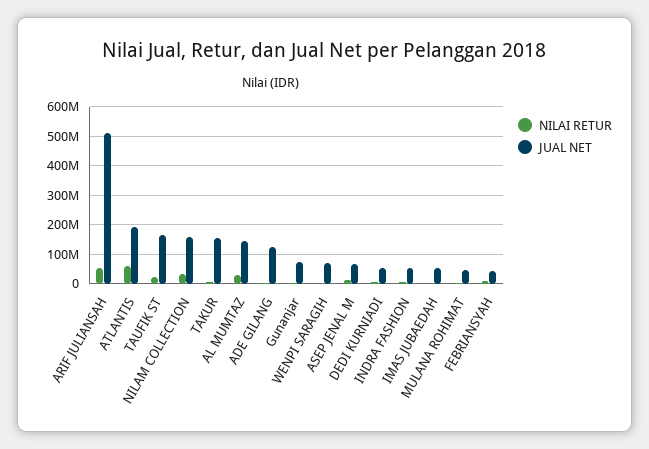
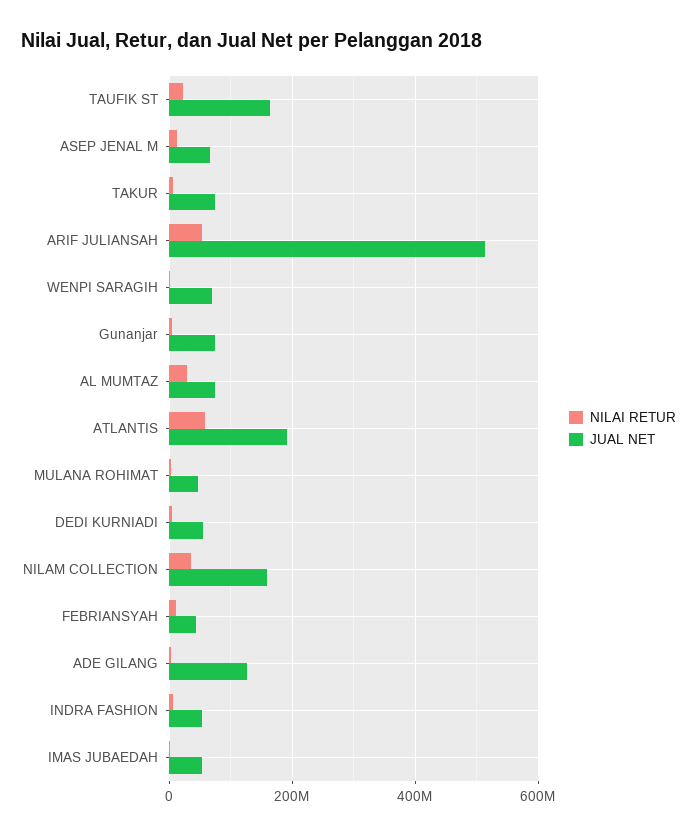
  {
    "NILAI RETUR": {
      "ARIF JULIANSAH": 60000000,
      "ATLANTIS": 60000000,
      "TAUFIK ST": 20000000,
      "NILAM COLLECTION": 40000000,
      "TAKUR": 0,
      "AL MUMTAZ": 20000000,
      "ADE GILANG": 0,
      "Gunanjar": 0,
      "WENPI SARAGIH": 0,
      "ASEP JENAL M": 20000000,
      "DEDI KURNIADI": 0,
      "INDRA FASHION": 0,
      "IMAS JUBAEDAH": 0,
      "MULANA ROHIMAT": 0,
      "FEBRIANSYAH": 20000000
    },
    "JUAL NET": {
      "ARIF JULIANSAH": 520000000,
      "ATLANTIS": 200000000,
      "TAUFIK ST": 160000000,
      "NILAM COLLECTION": 160000000,
-     "TAKUR": 150000000,
+     "TAKUR": 80000000,
-     "AL MUMTAZ": 150000000,
+     "AL MUMTAZ": 80000000,
      "ADE GILANG": 120000000,
      "Gunanjar": 80000000,
      "WENPI SARAGIH": 60000000,
      "ASEP JENAL M": 60000000,
      "DEDI KURNIADI": 60000000,
      "INDRA FASHION": 60000000,
      "IMAS JUBAEDAH": 60000000,
      "MULANA ROHIMAT": 40000000,
      "FEBRIANSYAH": 40000000
    }
  }

